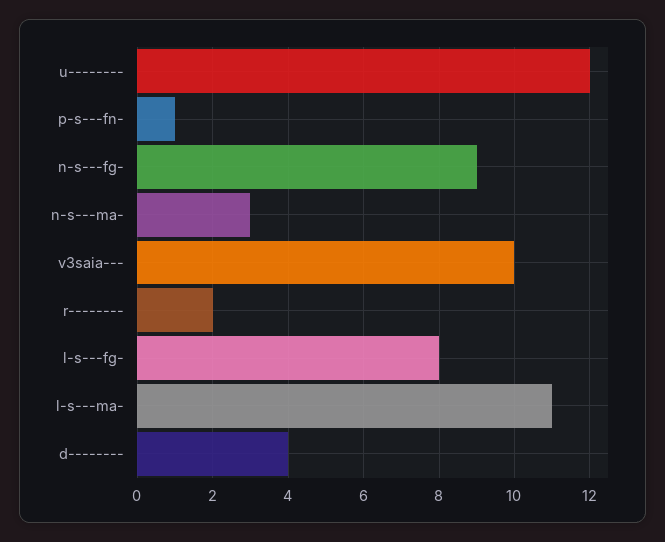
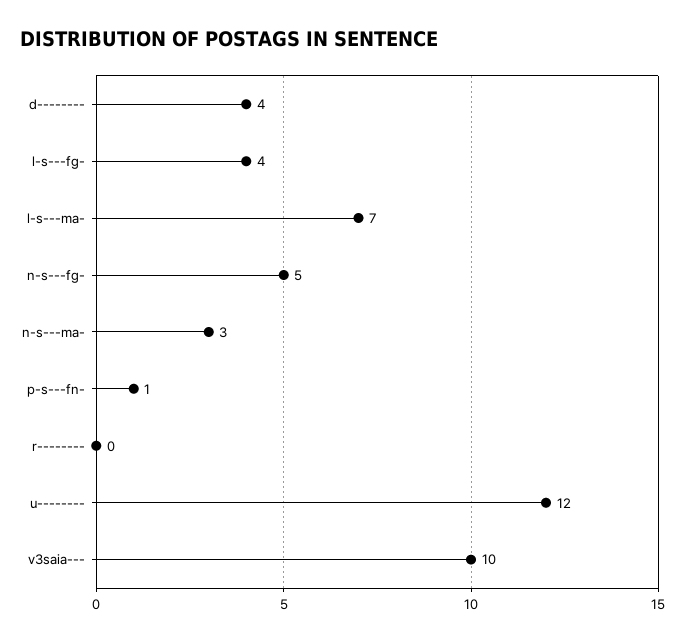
  {
    "u--------": 12,
    "p-s---fn-": 1,
-   "n-s---fg-": 9,
+   "n-s---fg-": 5,
    "n-s---ma-": 3,
    "v3saia---": 10,
-   "r--------": 2,
+   "r--------": 0,
-   "l-s---fg-": 8,
+   "l-s---fg-": 4,
-   "l-s---ma-": 11,
+   "l-s---ma-": 7,
    "d--------": 4
  }

